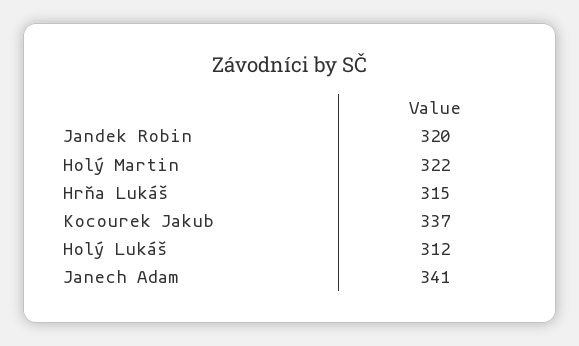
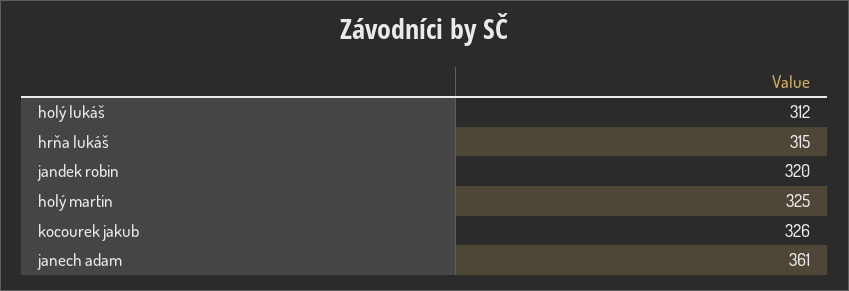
  {
    "Jandek Robin": 320,
-   "Holý Martin": 322,
+   "Holý Martin": 325,
    "Hrňa Lukáš": 315,
-   "Kocourek Jakub": 337,
+   "Kocourek Jakub": 326,
    "Holý Lukáš": 312,
-   "Janech Adam": 341
+   "Janech Adam": 361
  }

